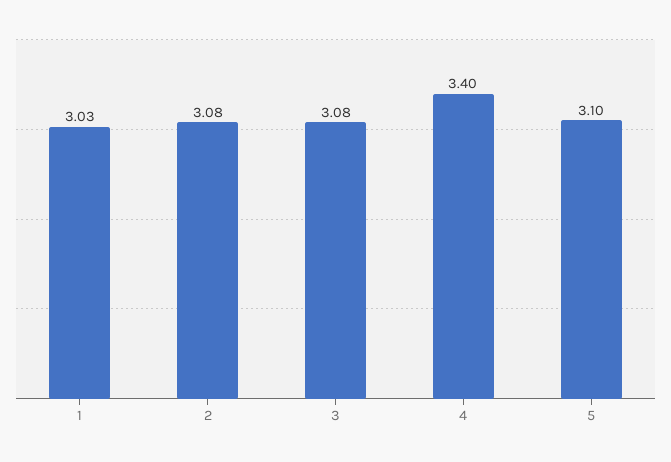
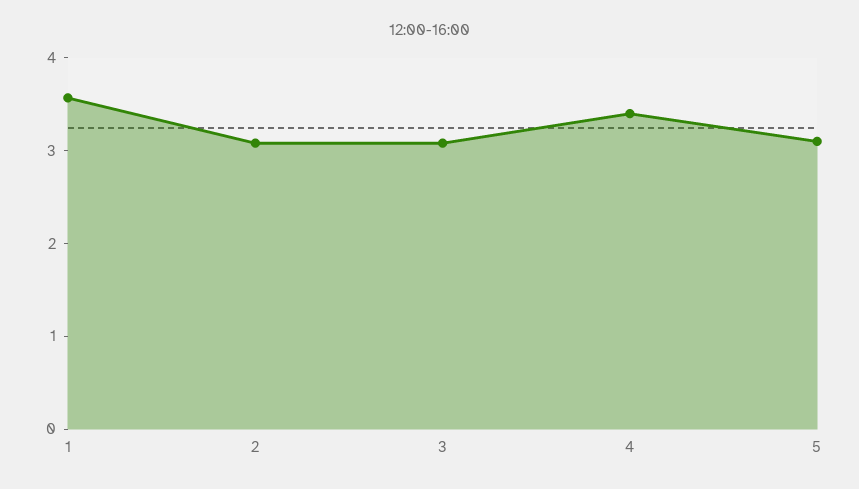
  {
-   "1": 3.03,
+   "1": 3.6,
    "2": 3.08,
    "3": 3.08,
    "4": 3.4,
    "5": 3.1
  }

